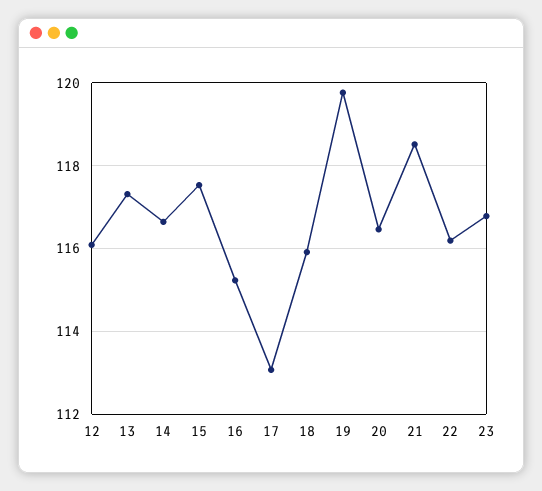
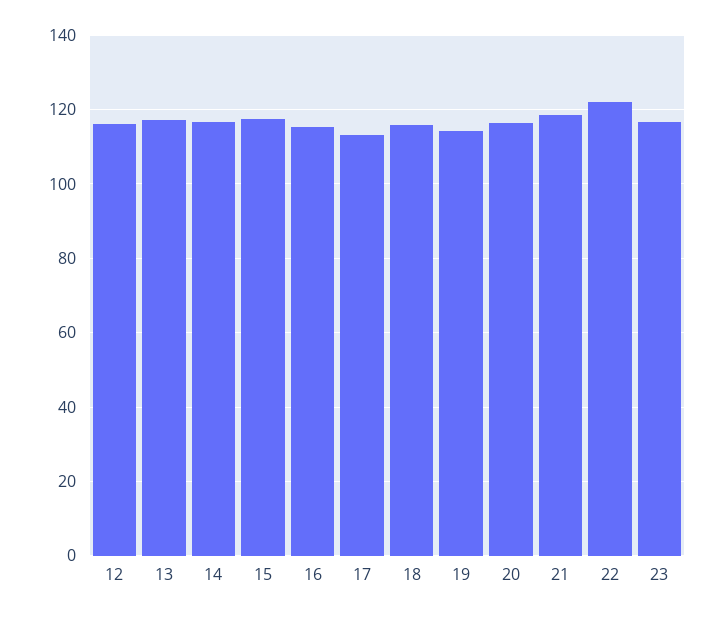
  {
    "12": 116,
    "13": 117.4,
    "14": 116.6,
    "15": 117.6,
    "16": 115.2,
    "17": 113,
    "18": 116,
-   "19": 119.8,
+   "19": 114,
    "20": 116.4,
    "21": 118.6,
-   "22": 116.2,
+   "22": 122,
    "23": 116.8
  }

